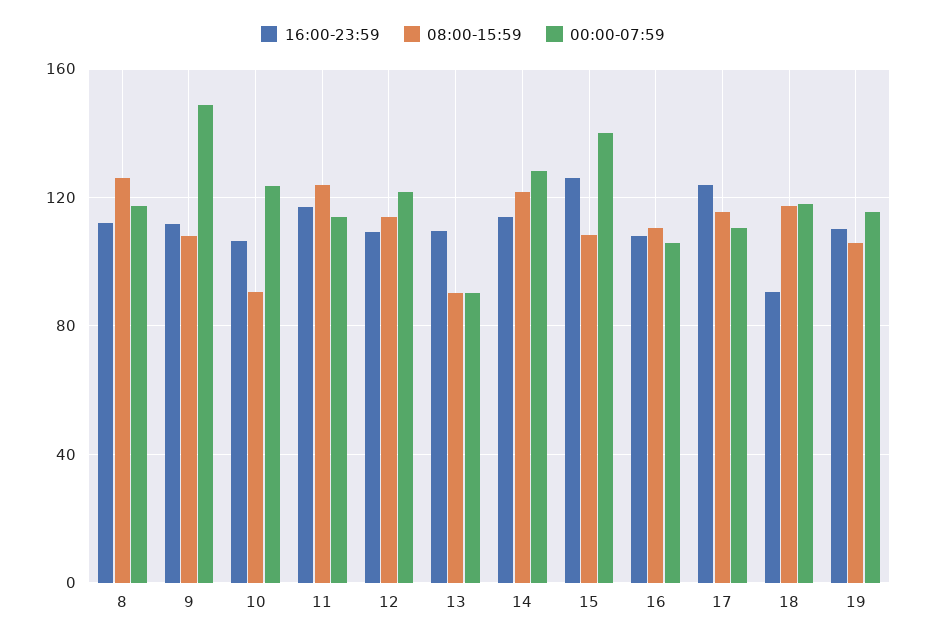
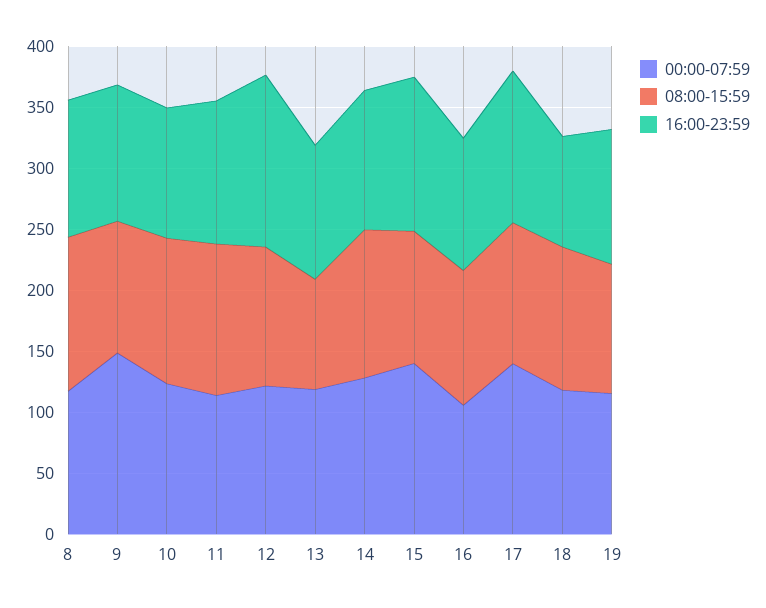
  {
    "16:00-23:59": {
      "8": 110,
      "9": 110,
      "10": 105,
      "11": 115,
-     "12": 110,
+     "12": 140,
      "13": 110,
      "14": 115,
      "15": 125,
      "16": 110,
      "17": 125,
      "18": 90,
      "19": 110
    },
    "08:00-15:59": {
      "8": 125,
      "9": 110,
-     "10": 90,
+     "10": 120,
      "11": 125,
      "12": 115,
      "13": 90,
      "14": 120,
      "15": 110,
      "16": 110,
      "17": 115,
      "18": 115,
      "19": 105
    },
    "00:00-07:59": {
      "8": 115,
      "9": 150,
      "10": 125,
      "11": 115,
      "12": 120,
-     "13": 90,
+     "13": 120,
      "14": 130,
      "15": 140,
      "16": 105,
-     "17": 110,
+     "17": 140,
      "18": 120,
      "19": 115
    }
  }

